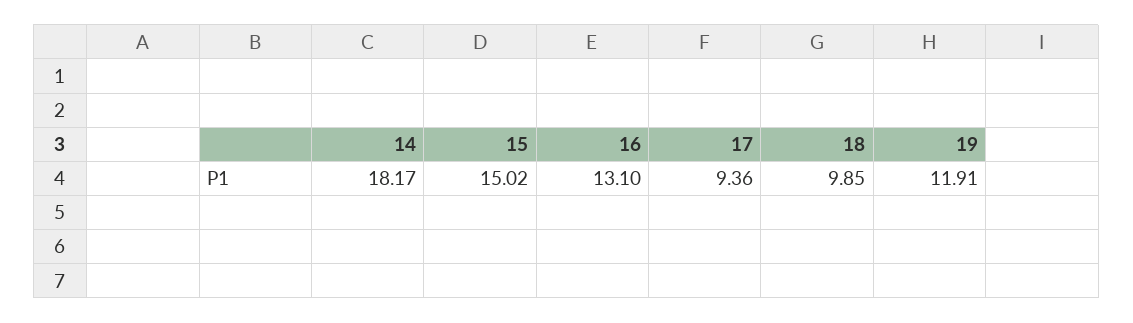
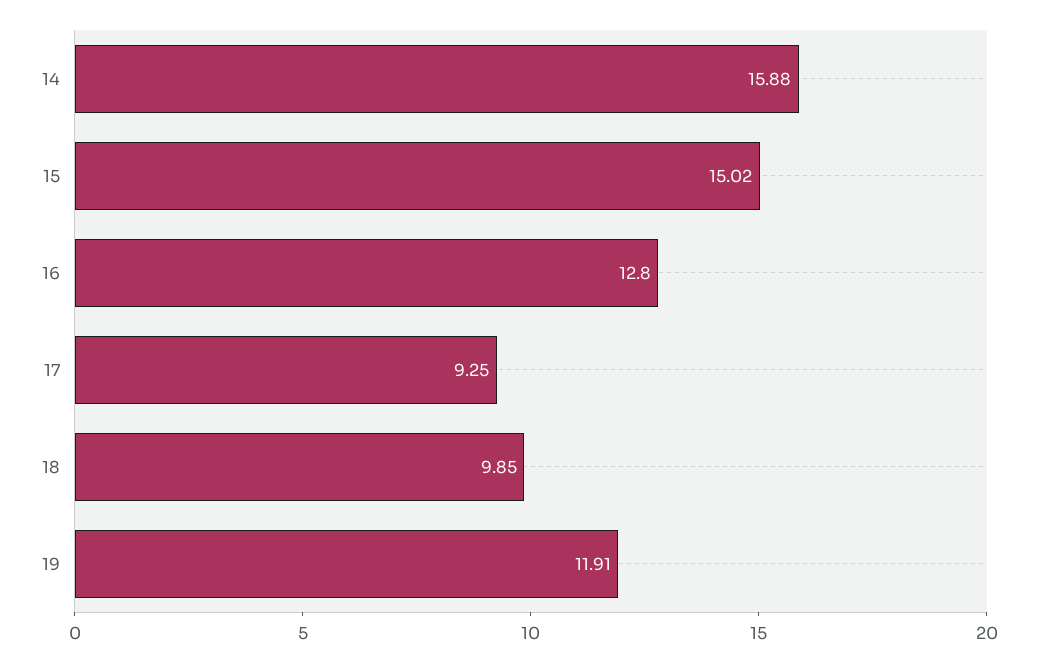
  {
-   "14": 18.17,
+   "14": 15.88,
    "15": 15.02,
-   "16": 13.1,
+   "16": 12.8,
-   "17": 9.36,
+   "17": 9.25,
    "18": 9.85,
    "19": 11.91
  }

